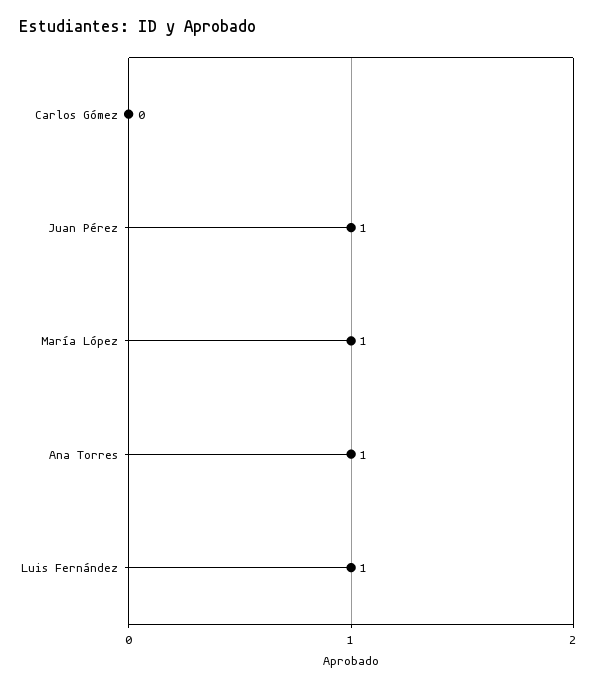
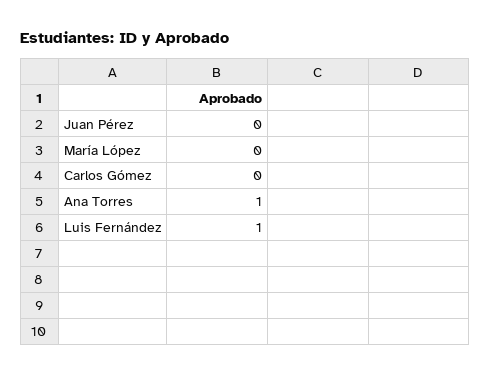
  {
    "Carlos Gómez": 0,
-   "Juan Pérez": 1,
+   "Juan Pérez": 0,
-   "María López": 1,
+   "María López": 0,
    "Ana Torres": 1,
    "Luis Fernández": 1
  }

